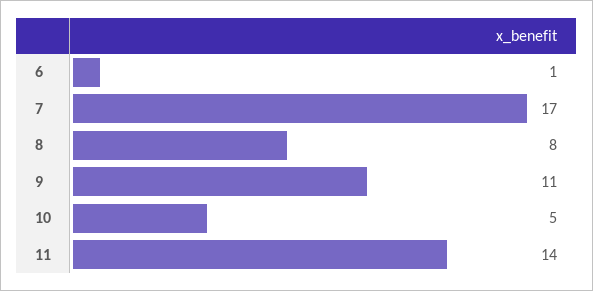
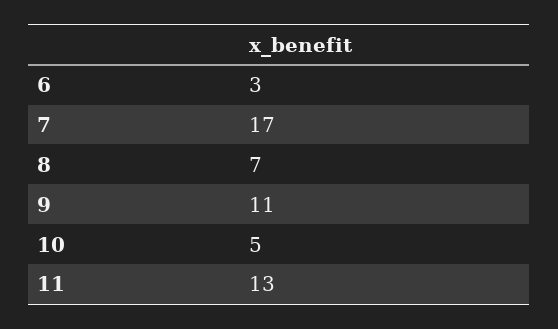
  {
-   "6": 1,
+   "6": 3,
    "7": 17,
-   "8": 8,
+   "8": 7,
    "9": 11,
    "10": 5,
-   "11": 14
+   "11": 13
  }

